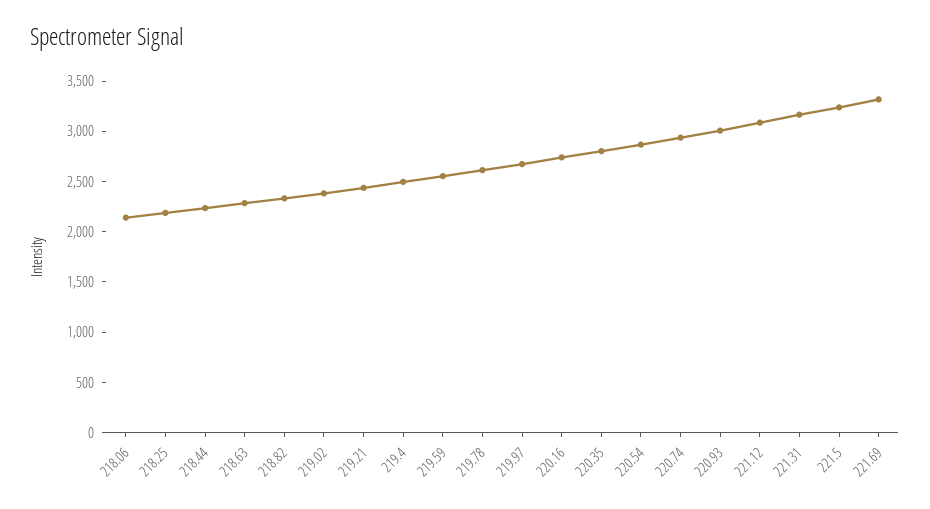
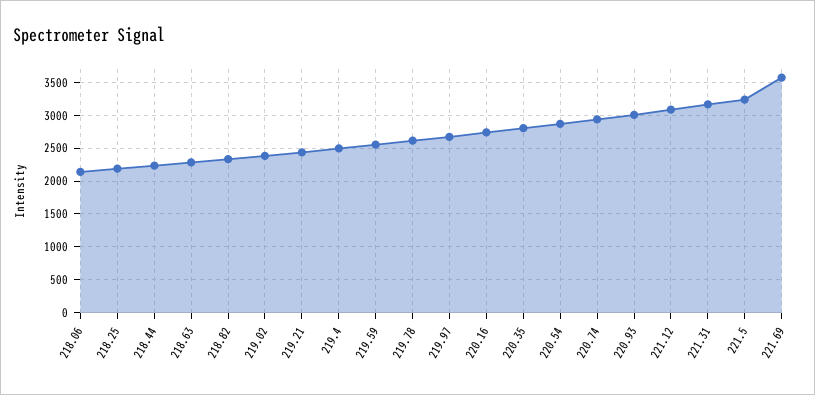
  {
    "218.06": 2100,
    "218.25": 2200,
    "218.44": 2200,
    "218.63": 2300,
    "218.82": 2300,
    "219.02": 2400,
    "219.21": 2400,
    "219.4": 2500,
    "219.59": 2600,
    "219.78": 2600,
    "219.97": 2700,
    "220.16": 2700,
    "220.35": 2800,
    "220.54": 2900,
    "220.74": 2900,
    "220.93": 3000,
    "221.12": 3100,
    "221.31": 3200,
    "221.5": 3200,
-   "221.69": 3300
+   "221.69": 3600
  }

